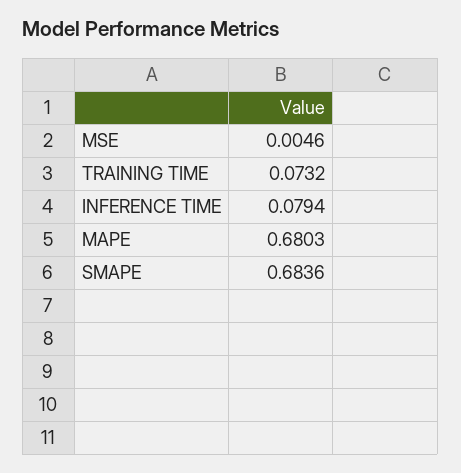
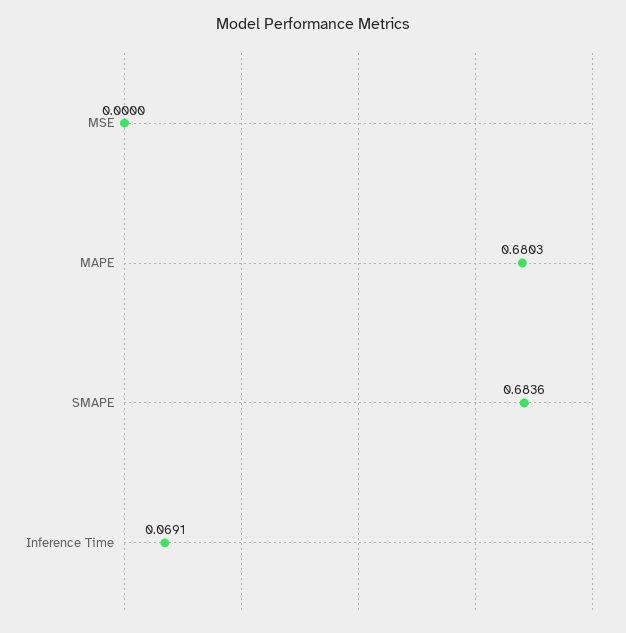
  {
-   "MSE": 0.0046,
+   "MSE": 0,
-   "TRAINING TIME": 0.0732,
-   "INFERENCE TIME": 0.0794,
+   "INFERENCE TIME": 0.0691,
    "MAPE": 0.6803,
    "SMAPE": 0.6836
  }

